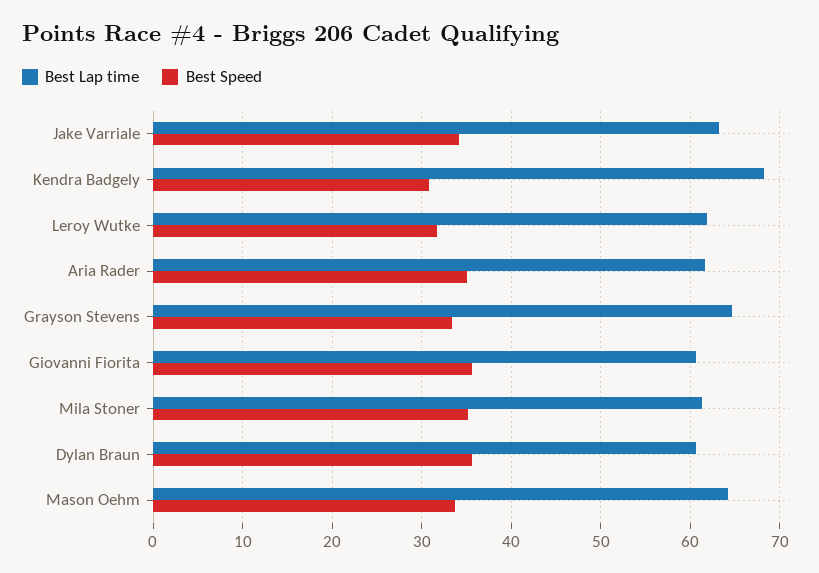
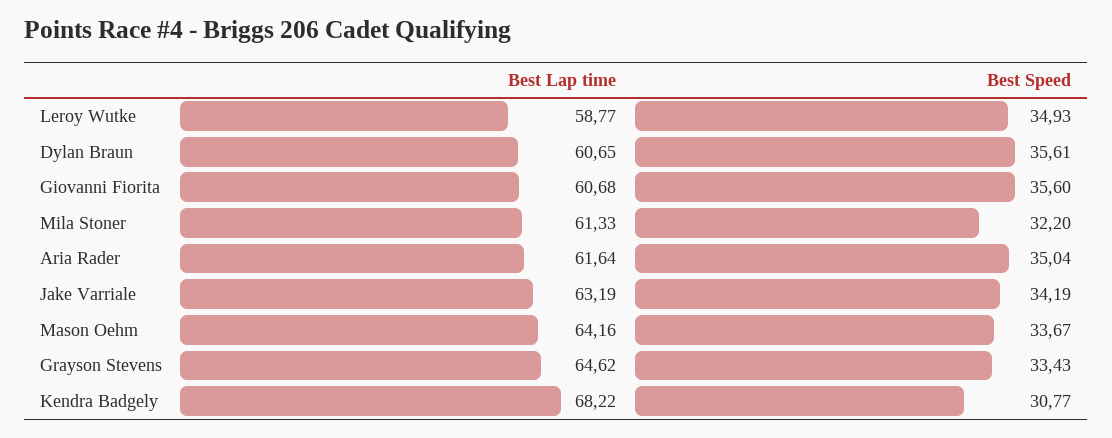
  {
    "Best Lap time": {
      "Jake Varriale": 63.19,
      "Kendra Badgely": 68.22,
-     "Leroy Wutke": 62,
+     "Leroy Wutke": 58.77,
      "Aria Rader": 61.64,
      "Grayson Stevens": 64.62,
      "Giovanni Fiorita": 60.68,
      "Mila Stoner": 61.33,
      "Dylan Braun": 60.65,
      "Mason Oehm": 64.16
    },
    "Best Speed": {
      "Jake Varriale": 34.19,
      "Kendra Badgely": 30.77,
-     "Leroy Wutke": 32,
+     "Leroy Wutke": 34.93,
      "Aria Rader": 35.04,
      "Grayson Stevens": 33.43,
      "Giovanni Fiorita": 35.6,
-     "Mila Stoner": 35,
+     "Mila Stoner": 32.2,
      "Dylan Braun": 35.61,
      "Mason Oehm": 33.67
    }
  }

